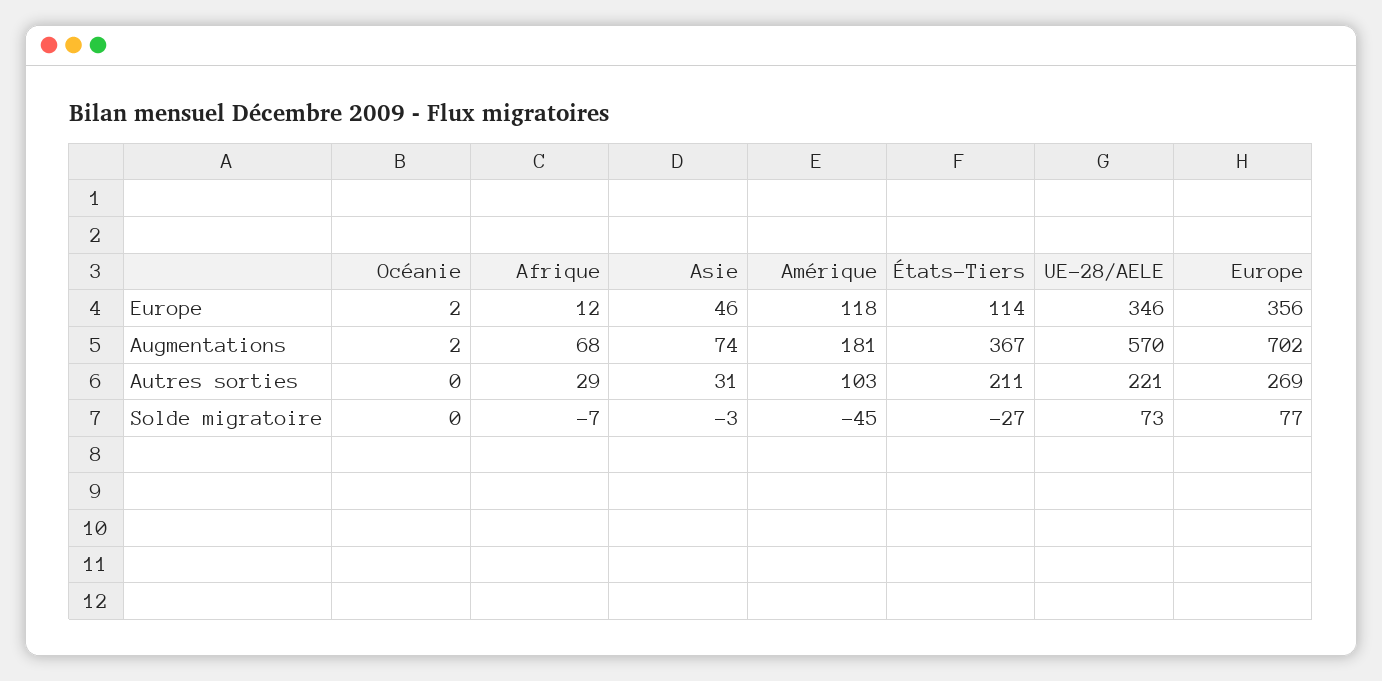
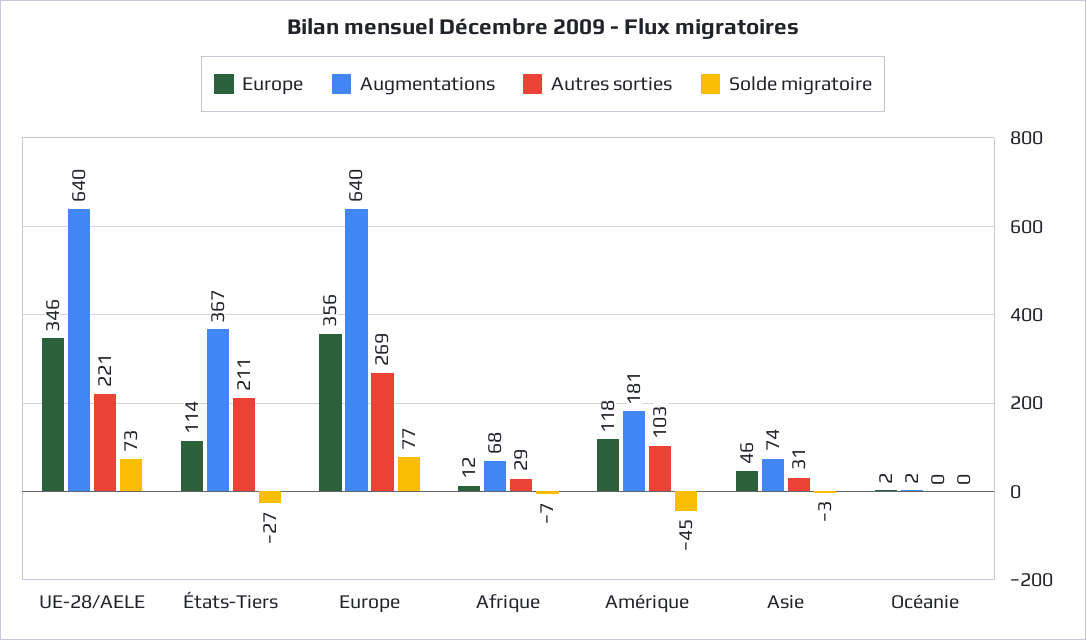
  {
    "Europe": {
      "Océanie": 2,
      "Afrique": 12,
      "Asie": 46,
      "Amérique": 118,
      "États-Tiers": 114,
      "UE-28/AELE": 346,
      "Europe": 356
    },
    "Augmentations": {
      "Océanie": 2,
      "Afrique": 68,
      "Asie": 74,
      "Amérique": 181,
      "États-Tiers": 367,
-     "UE-28/AELE": 570,
+     "UE-28/AELE": 640,
-     "Europe": 702
+     "Europe": 640
    },
    "Autres sorties": {
      "Océanie": 0,
      "Afrique": 29,
      "Asie": 31,
      "Amérique": 103,
      "États-Tiers": 211,
      "UE-28/AELE": 221,
      "Europe": 269
    },
    "Solde migratoire": {
      "Océanie": 0,
      "Afrique": -7,
      "Asie": -3,
      "Amérique": -45,
      "États-Tiers": -27,
      "UE-28/AELE": 73,
      "Europe": 77
    }
  }

